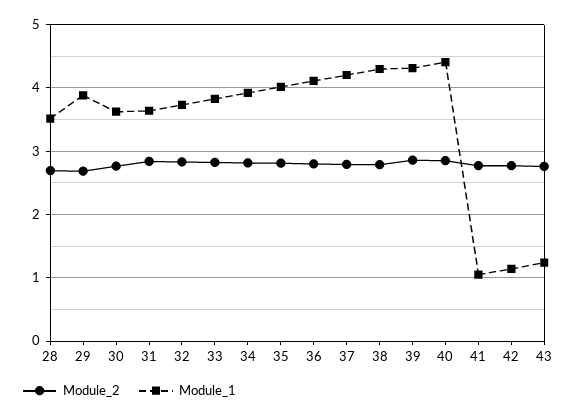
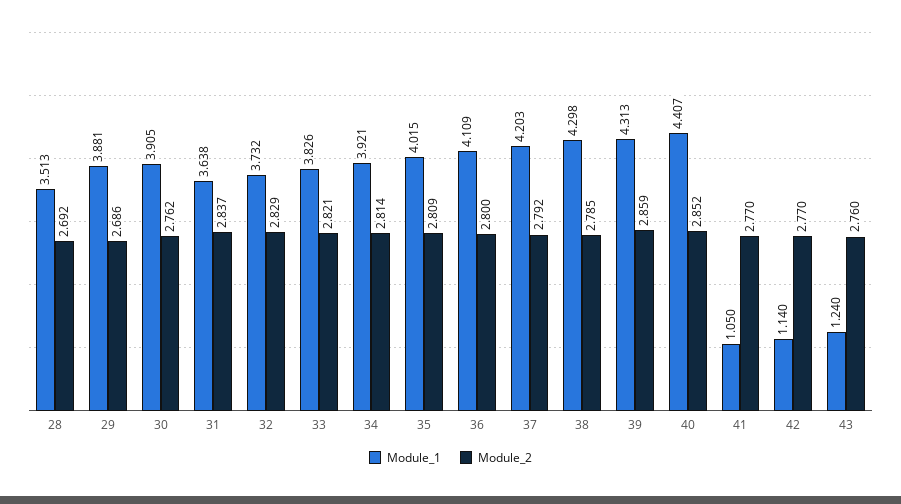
  {
    "Module_2": {
      "28": 2.692,
      "29": 2.686,
      "30": 2.762,
      "31": 2.837,
      "32": 2.829,
      "33": 2.821,
      "34": 2.814,
      "35": 2.809,
      "36": 2.8,
      "37": 2.792,
      "38": 2.785,
      "39": 2.859,
      "40": 2.852,
      "41": 2.77,
      "42": 2.77,
      "43": 2.76
    },
    "Module_1": {
      "28": 3.513,
      "29": 3.881,
-     "30": 3.6,
+     "30": 3.905,
      "31": 3.638,
      "32": 3.732,
      "33": 3.826,
      "34": 3.921,
      "35": 4.015,
      "36": 4.109,
      "37": 4.203,
      "38": 4.298,
      "39": 4.313,
      "40": 4.407,
      "41": 1.05,
      "42": 1.14,
      "43": 1.24
    }
  }

